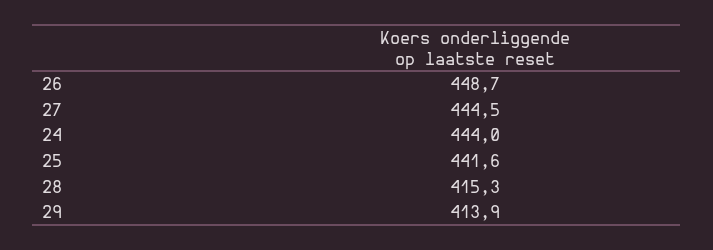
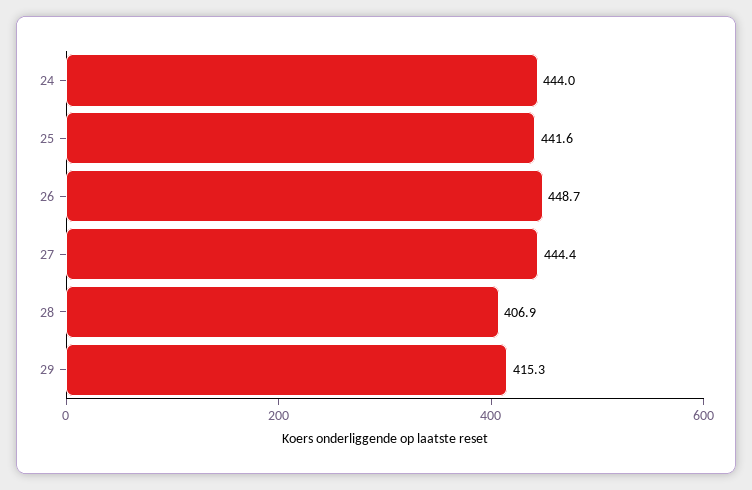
  {
    "26": 448.7,
-   "27": 444.5,
+   "27": 444.4,
    "24": 444,
    "25": 441.6,
-   "28": 415.3,
+   "28": 406.9,
-   "29": 413.9
+   "29": 415.3
  }

